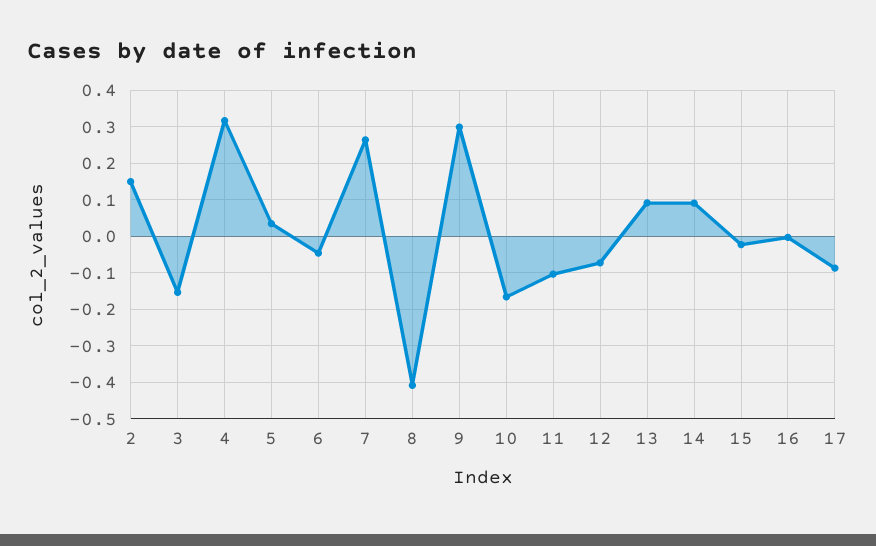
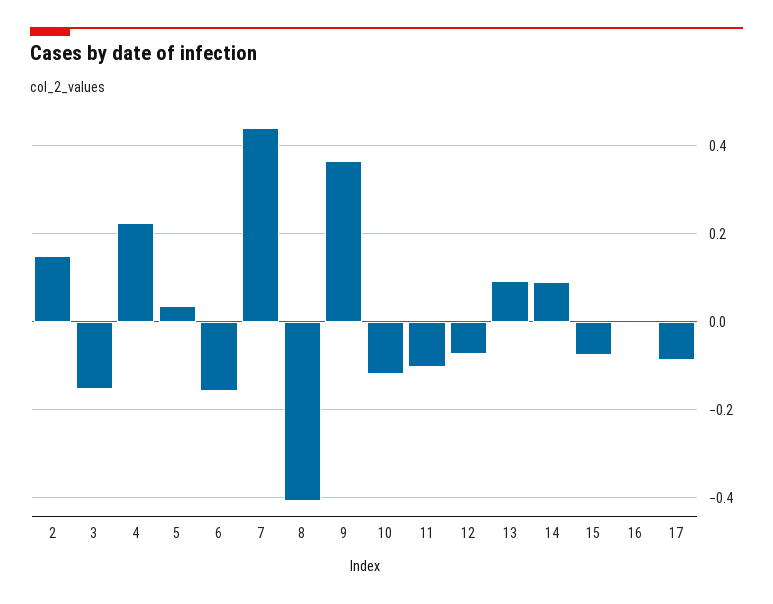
  {
    "2": 0.14,
    "3": -0.16,
-   "4": 0.32,
+   "4": 0.22,
    "5": 0.04,
-   "6": -0.04,
+   "6": -0.16,
-   "7": 0.26,
+   "7": 0.44,
    "8": -0.4,
-   "9": 0.3,
+   "9": 0.36,
-   "10": -0.16,
+   "10": -0.12,
    "11": -0.1,
    "12": -0.08,
    "13": 0.1,
    "14": 0.1,
-   "15": -0.02,
+   "15": -0.08,
    "16": 0,
    "17": -0.08
  }

